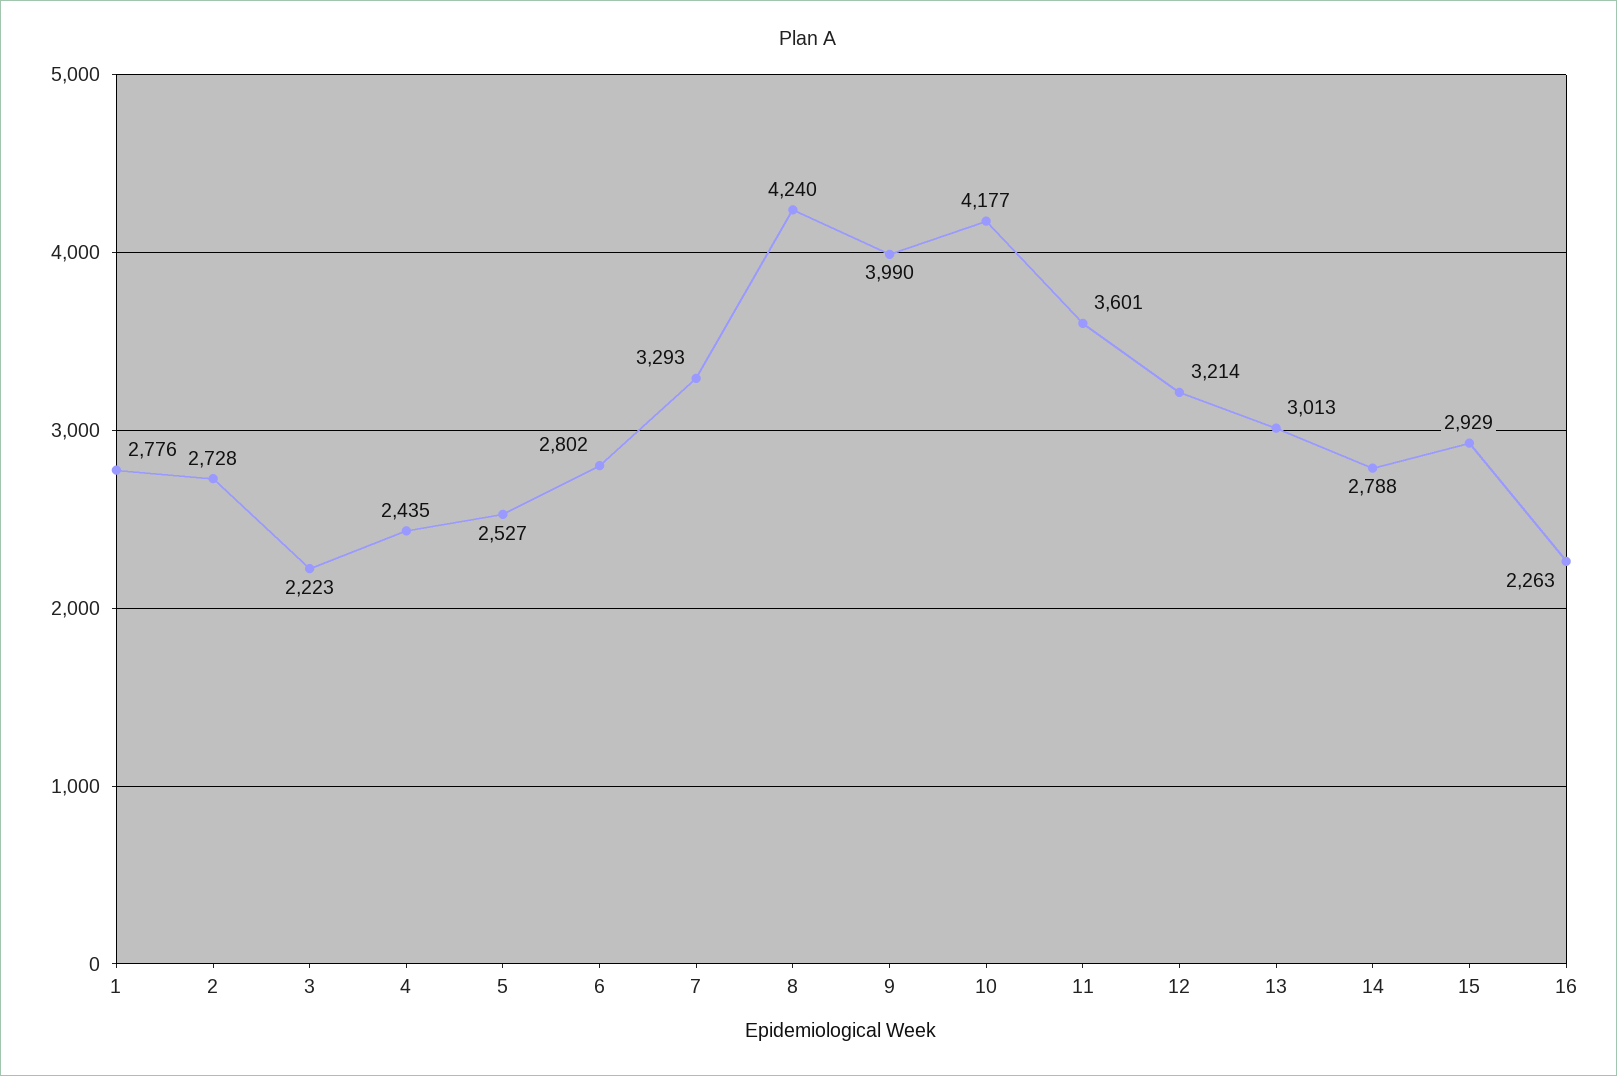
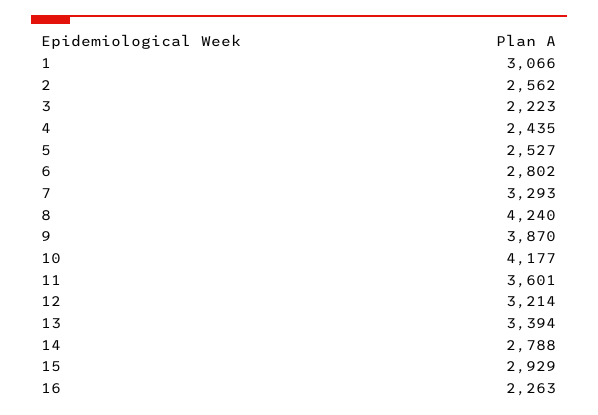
  {
-   "1": 2776,
+   "1": 3066,
-   "2": 2728,
+   "2": 2562,
    "3": 2223,
    "4": 2435,
    "5": 2527,
    "6": 2802,
    "7": 3293,
    "8": 4240,
-   "9": 3990,
+   "9": 3870,
    "10": 4177,
    "11": 3601,
    "12": 3214,
-   "13": 3013,
+   "13": 3394,
    "14": 2788,
    "15": 2929,
    "16": 2263
  }

